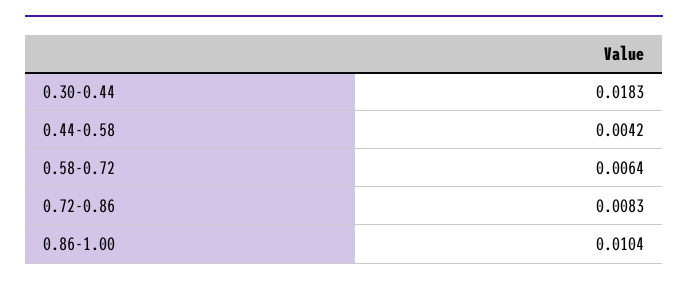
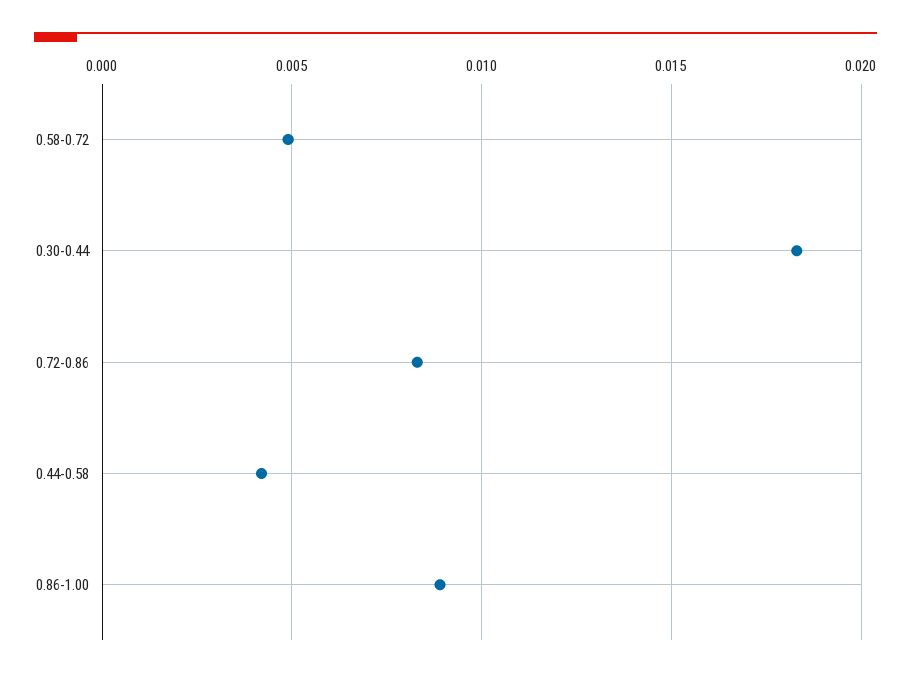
  {
    "0.30-0.44": 0.0183,
    "0.44-0.58": 0.0042,
-   "0.58-0.72": 0.0064,
+   "0.58-0.72": 0.005,
    "0.72-0.86": 0.0083,
-   "0.86-1.00": 0.0104
+   "0.86-1.00": 0.009
  }

